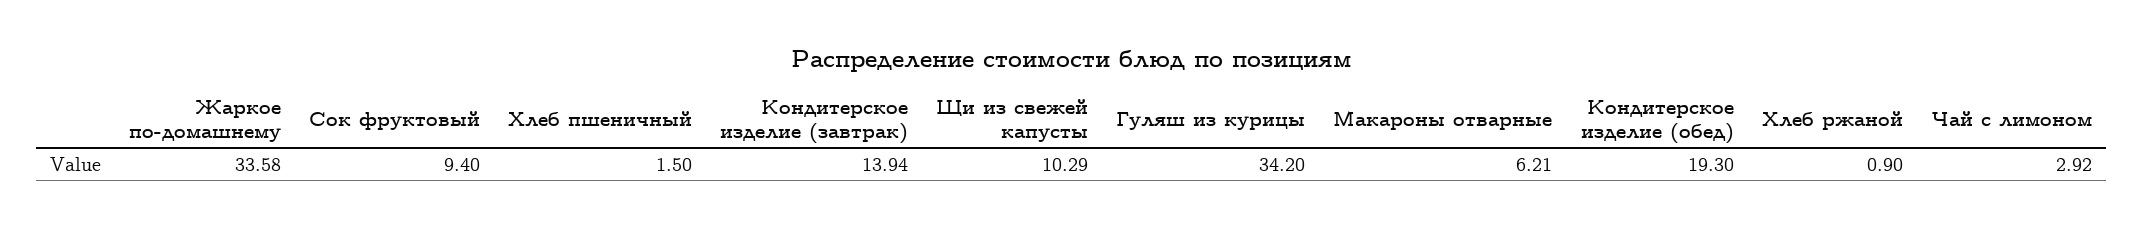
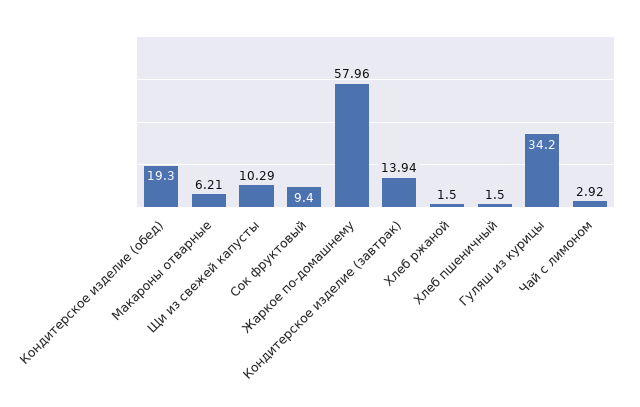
  {
-   "Жаркое по-домашнему": 33.58,
+   "Жаркое по-домашнему": 57.96,
    "Сок фруктовый": 9.4,
    "Хлеб пшеничный": 1.5,
    "Кондитерское изделие (завтрак)": 13.94,
    "Щи из свежей капусты": 10.29,
    "Гуляш из курицы": 34.2,
    "Макароны отварные": 6.21,
    "Кондитерское изделие (обед)": 19.3,
-   "Хлеб ржаной": 0.9,
+   "Хлеб ржаной": 1.5,
    "Чай с лимоном": 2.92
  }

